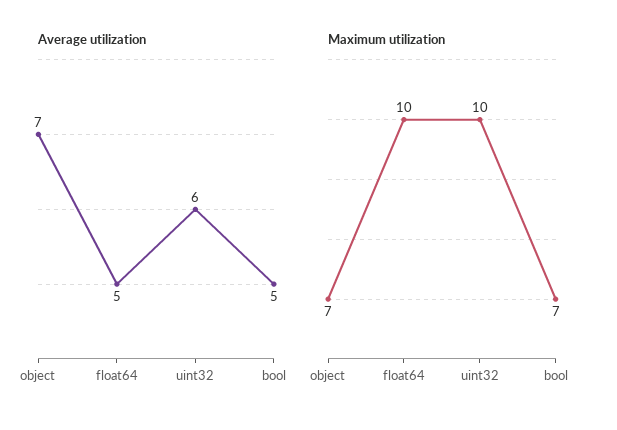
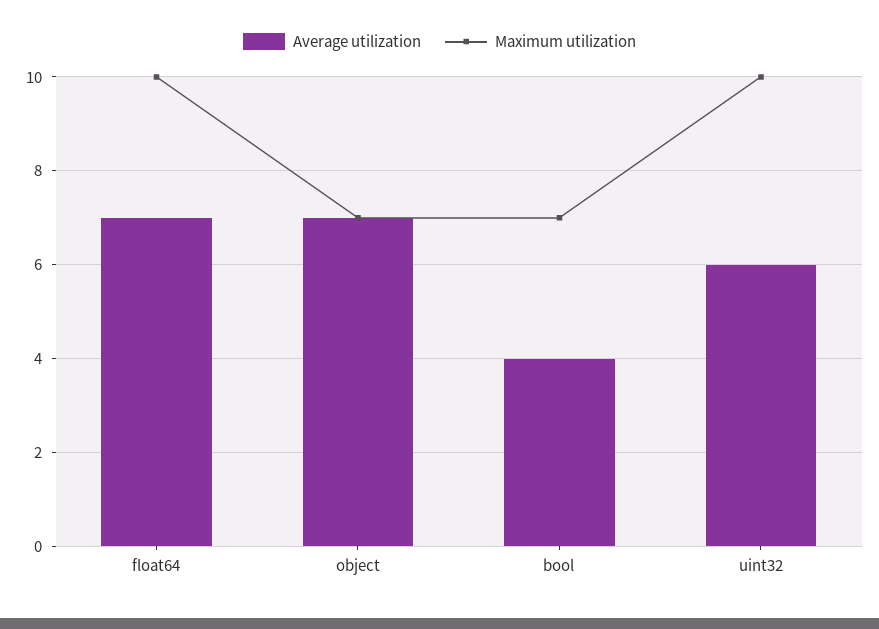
  {
    "Average utilization": {
      "object": 7,
-     "float64": 5,
+     "float64": 7,
      "uint32": 6,
-     "bool": 5
+     "bool": 4
    },
    "Maximum utilization": {
      "object": 7,
      "float64": 10,
      "uint32": 10,
      "bool": 7
    }
  }

